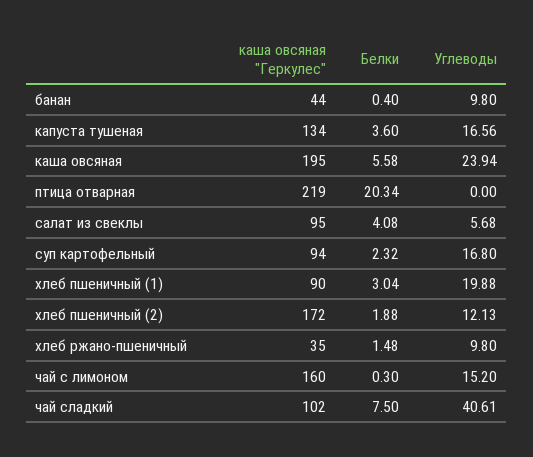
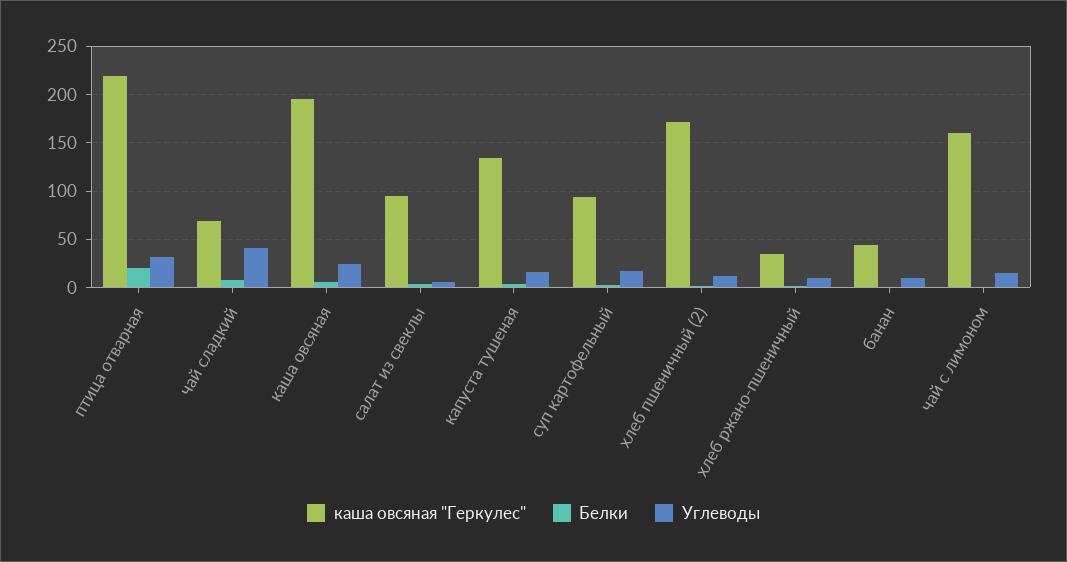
  {
    "каша овсяная \"Геркулес\"": {
      "банан": 44,
      "капуста тушеная": 134,
      "каша овсяная": 195,
      "птица отварная": 219,
      "салат из свеклы": 95,
      "суп картофельный": 94,
-     "хлеб пшеничный (1)": 90,
      "хлеб пшеничный (2)": 172,
      "хлеб ржано-пшеничный": 35,
      "чай с лимоном": 160,
-     "чай сладкий": 102
+     "чай сладкий": 70
    },
    "Белки": {
      "банан": 0.4,
      "капуста тушеная": 3.6,
      "каша овсяная": 5.58,
      "птица отварная": 20.34,
      "салат из свеклы": 4.08,
      "суп картофельный": 2.32,
-     "хлеб пшеничный (1)": 3.04,
      "хлеб пшеничный (2)": 1.88,
      "хлеб ржано-пшеничный": 1.48,
      "чай с лимоном": 0.3,
      "чай сладкий": 7.5
    },
    "Углеводы": {
      "банан": 9.8,
      "капуста тушеная": 16.56,
      "каша овсяная": 23.94,
-     "птица отварная": 0,
+     "птица отварная": 30,
      "салат из свеклы": 5.68,
      "суп картофельный": 16.8,
-     "хлеб пшеничный (1)": 19.88,
      "хлеб пшеничный (2)": 12.13,
      "хлеб ржано-пшеничный": 9.8,
      "чай с лимоном": 15.2,
      "чай сладкий": 40.61
    }
  }

